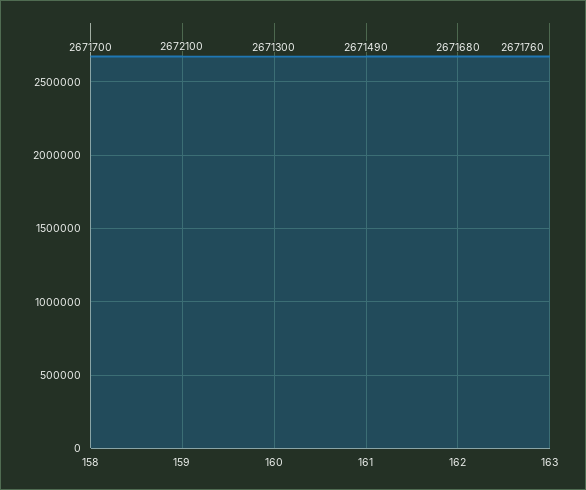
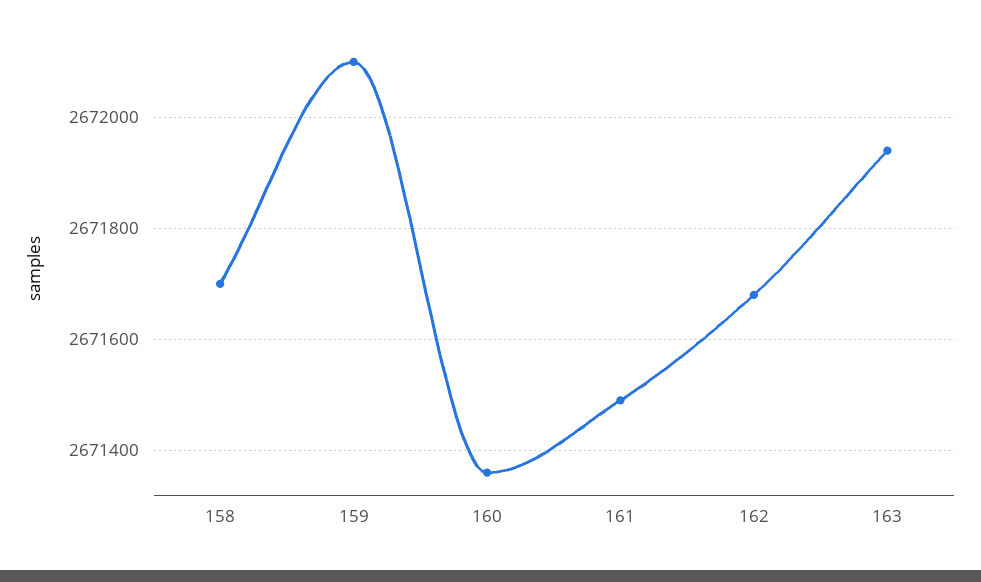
  {
    "158": 2671700,
    "159": 2672100,
-   "160": 2671300,
+   "160": 2671360,
    "161": 2671490,
    "162": 2671680,
-   "163": 2671760
+   "163": 2671940
  }

